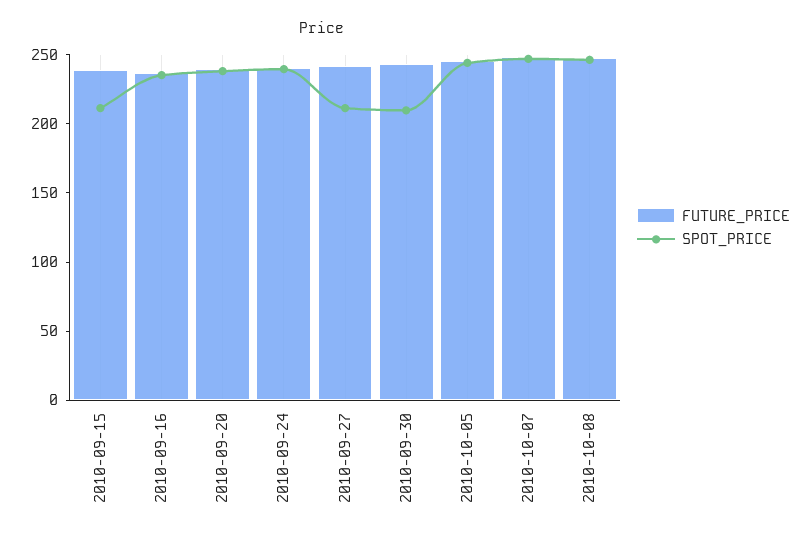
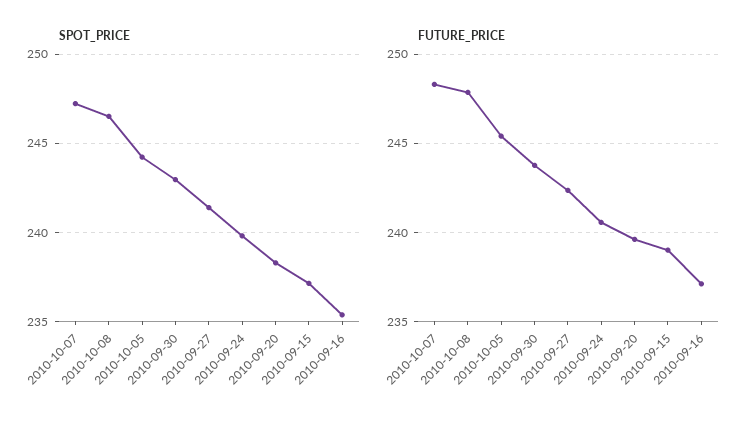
  {
    "FUTURE_PRICE": {
      "2010-09-15": 239,
      "2010-09-16": 237,
      "2010-09-20": 239.5,
      "2010-09-24": 240.5,
      "2010-09-27": 242.5,
      "2010-09-30": 244,
      "2010-10-05": 245.5,
      "2010-10-07": 248.5,
      "2010-10-08": 248
    },
    "SPOT_PRICE": {
-     "2010-09-15": 210,
+     "2010-09-15": 237,
      "2010-09-16": 235.5,
      "2010-09-20": 238.5,
      "2010-09-24": 240,
-     "2010-09-27": 210,
+     "2010-09-27": 241.5,
-     "2010-09-30": 210,
+     "2010-09-30": 243,
      "2010-10-05": 244,
      "2010-10-07": 247,
      "2010-10-08": 246.5
    }
  }

